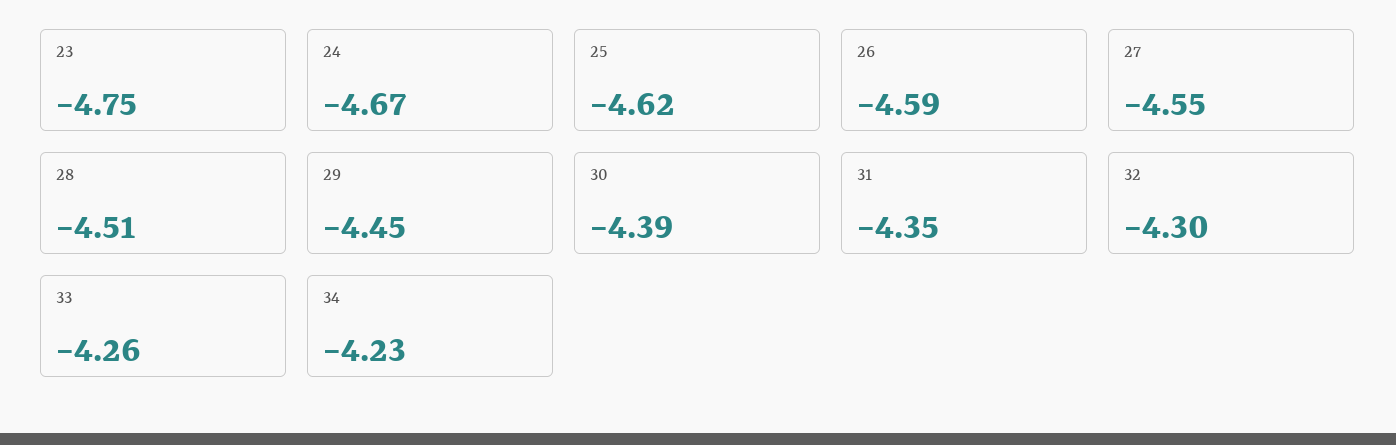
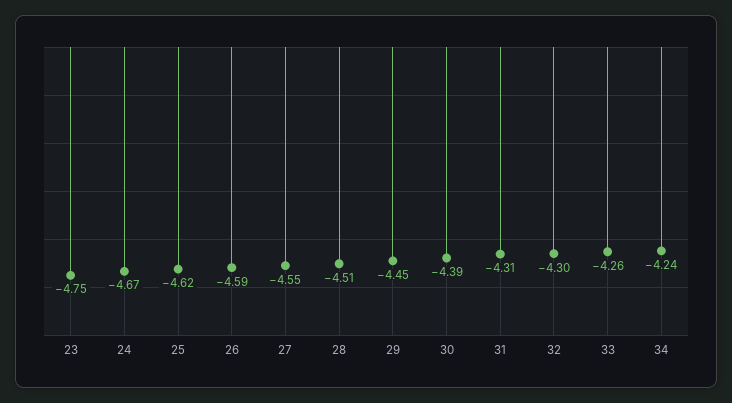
  {
    "23": -4.75,
    "24": -4.67,
    "25": -4.62,
    "26": -4.59,
    "27": -4.55,
    "28": -4.51,
    "29": -4.45,
    "30": -4.39,
-   "31": -4.35,
+   "31": -4.31,
    "32": -4.3,
    "33": -4.26,
-   "34": -4.23
+   "34": -4.24
  }

